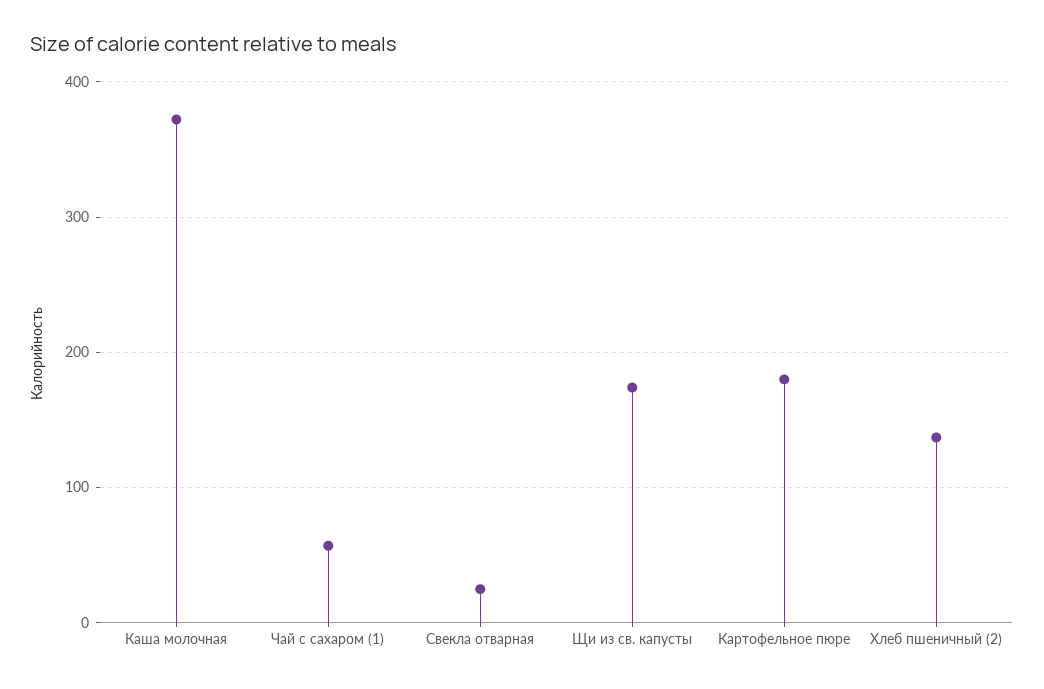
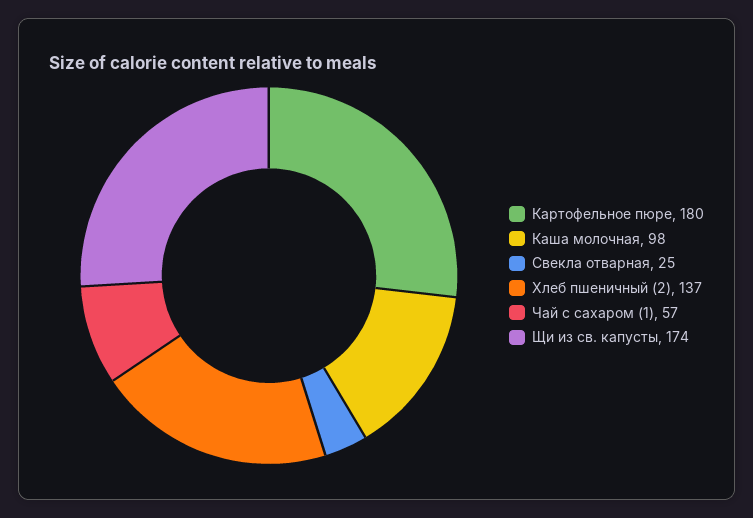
  {
-   "Каша молочная": 370,
+   "Каша молочная": 98,
    "Чай с сахаром (1)": 57,
    "Свекла отварная": 25,
    "Щи из св. капусты": 174,
    "Картофельное пюре": 180,
    "Хлеб пшеничный (2)": 137
  }

